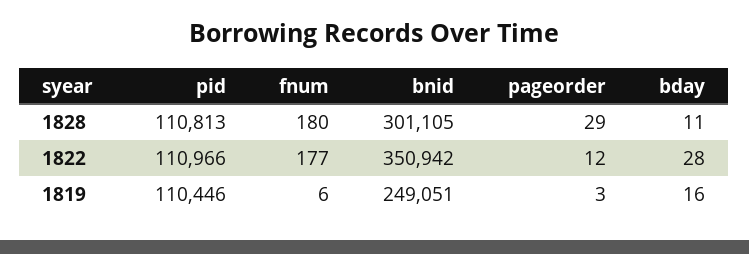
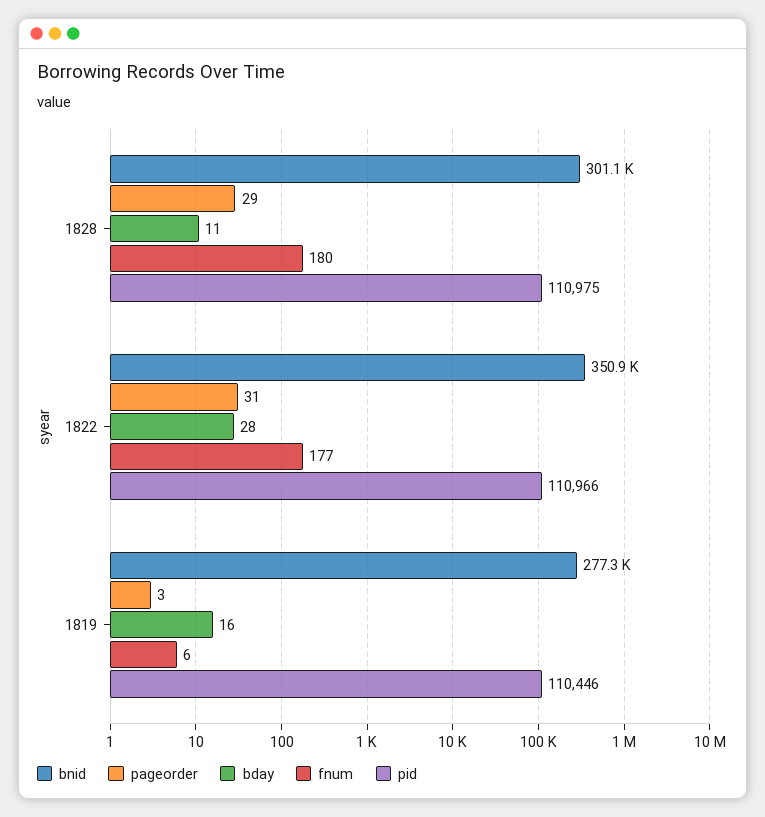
  {
    "pid": {
-     "1828": 110813,
+     "1828": 110975,
      "1822": 110966,
      "1819": 110446
    },
    "fnum": {
      "1828": 180,
      "1822": 177,
      "1819": 6
    },
    "bnid": {
      "1828": 301105,
      "1822": 350942,
-     "1819": 249051
+     "1819": 277300
    },
    "pageorder": {
      "1828": 29,
-     "1822": 12,
+     "1822": 31,
      "1819": 3
    },
    "bday": {
      "1828": 11,
      "1822": 28,
      "1819": 16
    }
  }

